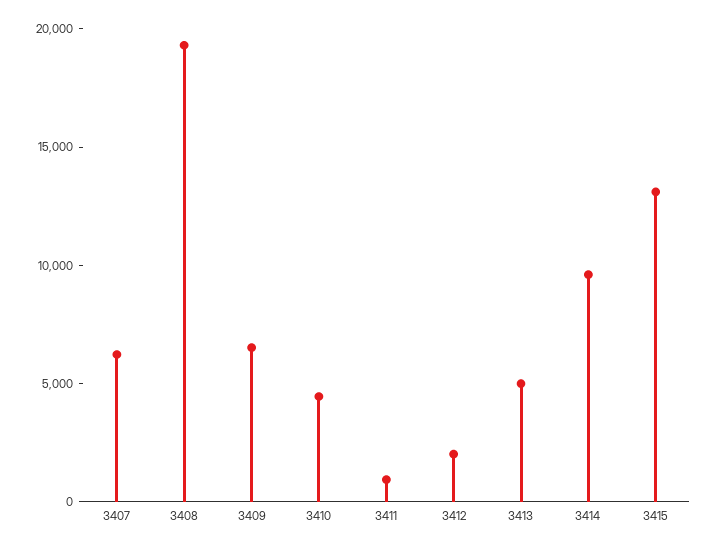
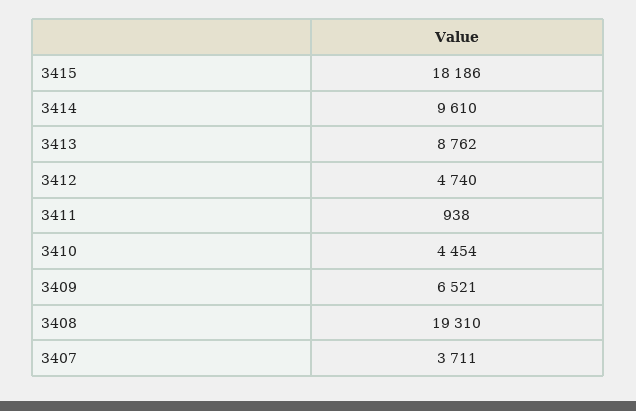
  {
-   "3407": 6000,
+   "3407": 3711,
    "3408": 19310,
    "3409": 6521,
    "3410": 4454,
    "3411": 938,
-   "3412": 2000,
+   "3412": 4740,
-   "3413": 5000,
+   "3413": 8762,
    "3414": 9610,
-   "3415": 13000
+   "3415": 18186
  }

